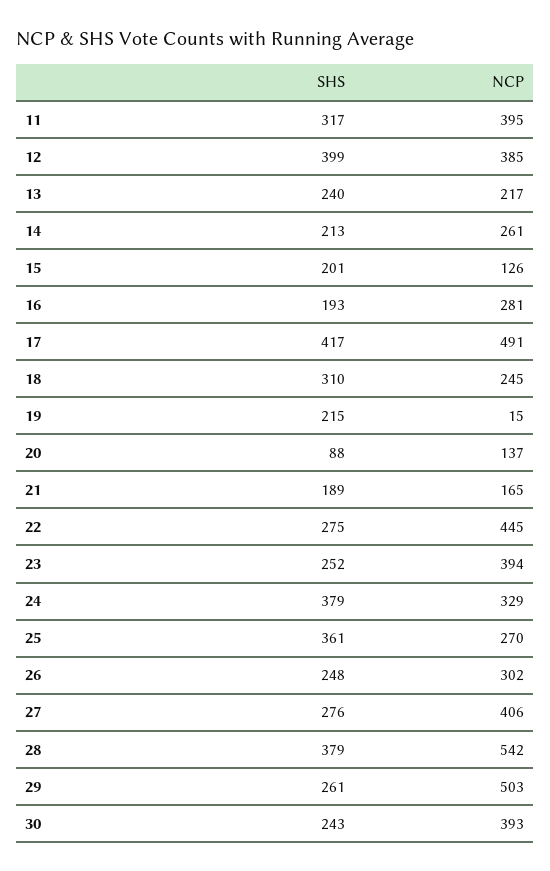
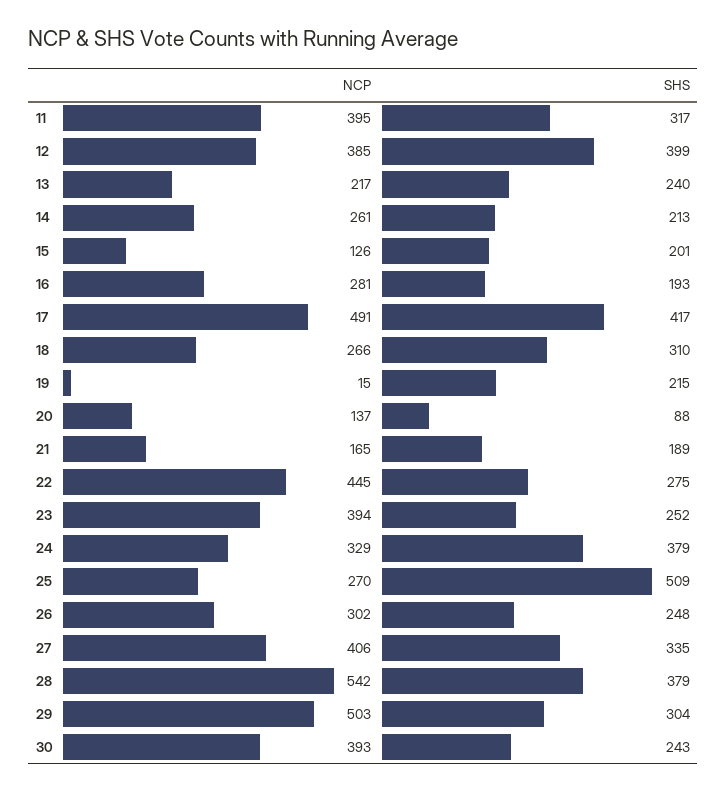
  {
    "SHS": {
      "11": 317,
      "12": 399,
      "13": 240,
      "14": 213,
      "15": 201,
      "16": 193,
      "17": 417,
      "18": 310,
      "19": 215,
      "20": 88,
      "21": 189,
      "22": 275,
      "23": 252,
      "24": 379,
-     "25": 361,
+     "25": 509,
      "26": 248,
-     "27": 276,
+     "27": 335,
      "28": 379,
-     "29": 261,
+     "29": 304,
      "30": 243
    },
    "NCP": {
      "11": 395,
      "12": 385,
      "13": 217,
      "14": 261,
      "15": 126,
      "16": 281,
      "17": 491,
-     "18": 245,
+     "18": 266,
      "19": 15,
      "20": 137,
      "21": 165,
      "22": 445,
      "23": 394,
      "24": 329,
      "25": 270,
      "26": 302,
      "27": 406,
      "28": 542,
      "29": 503,
      "30": 393
    }
  }

